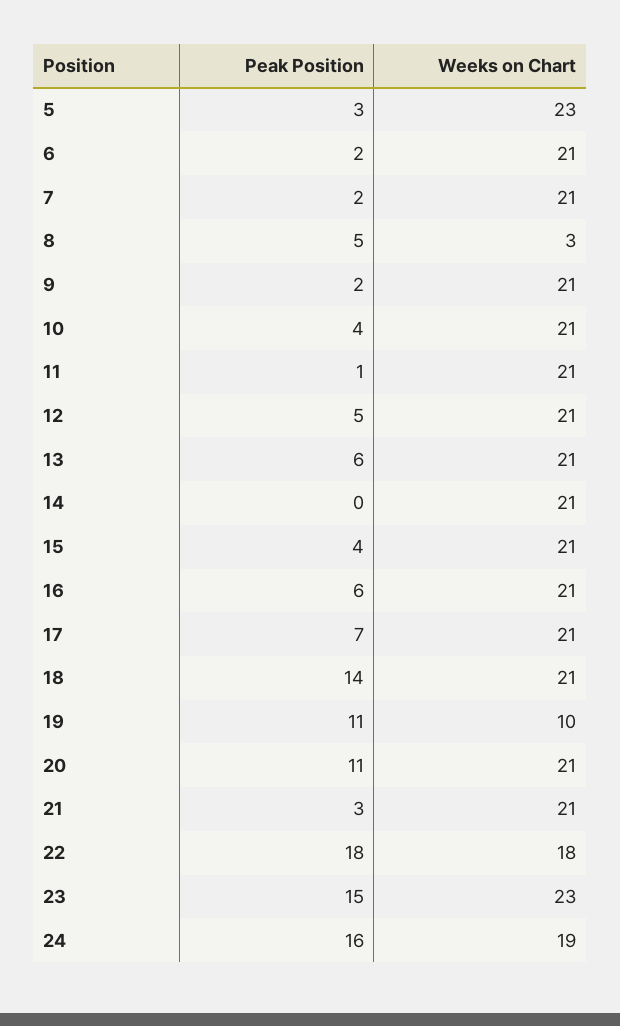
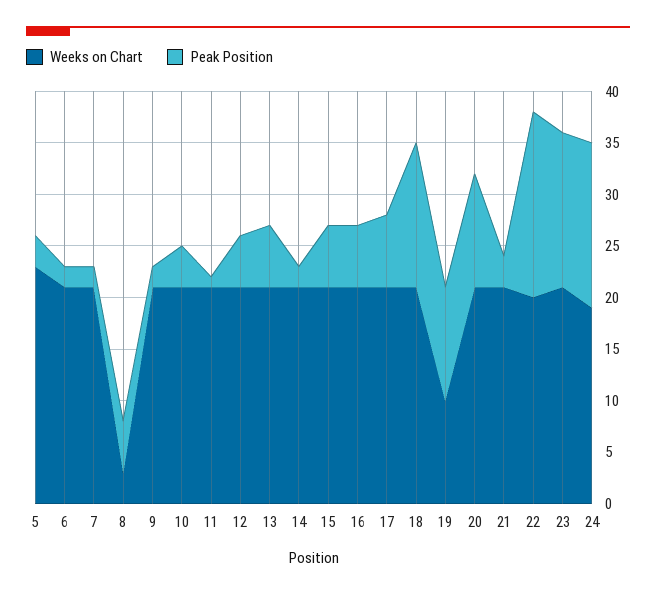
  {
    "Peak Position": {
      "5": 3,
      "6": 2,
      "7": 2,
      "8": 5,
      "9": 2,
      "10": 4,
      "11": 1,
      "12": 5,
      "13": 6,
-     "14": 0,
+     "14": 2,
-     "15": 4,
+     "15": 6,
      "16": 6,
      "17": 7,
      "18": 14,
      "19": 11,
      "20": 11,
      "21": 3,
      "22": 18,
      "23": 15,
      "24": 16
    },
    "Weeks on Chart": {
      "5": 23,
      "6": 21,
      "7": 21,
      "8": 3,
      "9": 21,
      "10": 21,
      "11": 21,
      "12": 21,
      "13": 21,
      "14": 21,
      "15": 21,
      "16": 21,
      "17": 21,
      "18": 21,
      "19": 10,
      "20": 21,
      "21": 21,
-     "22": 18,
+     "22": 20,
-     "23": 23,
+     "23": 21,
      "24": 19
    }
  }

